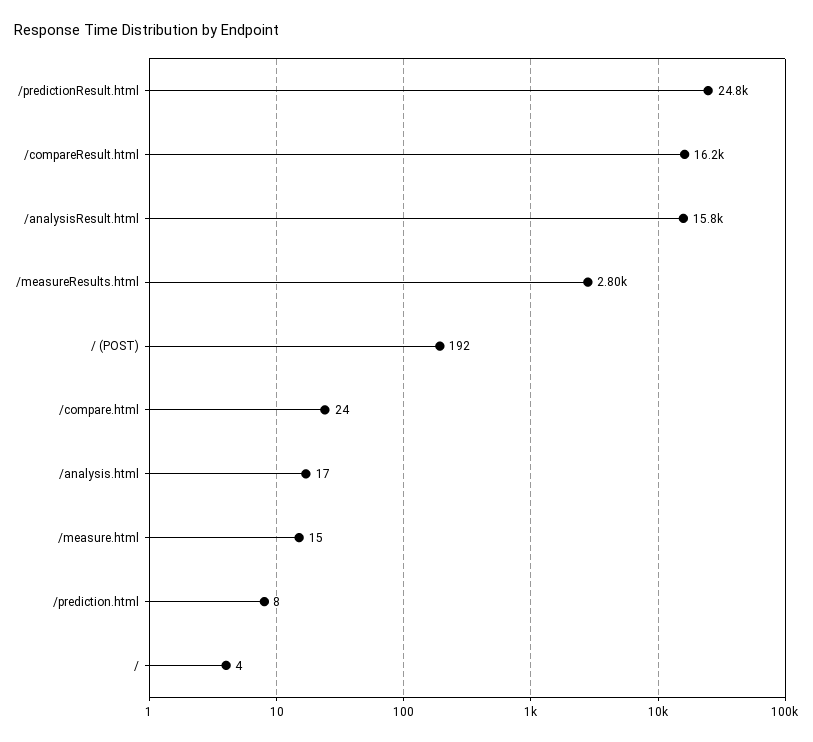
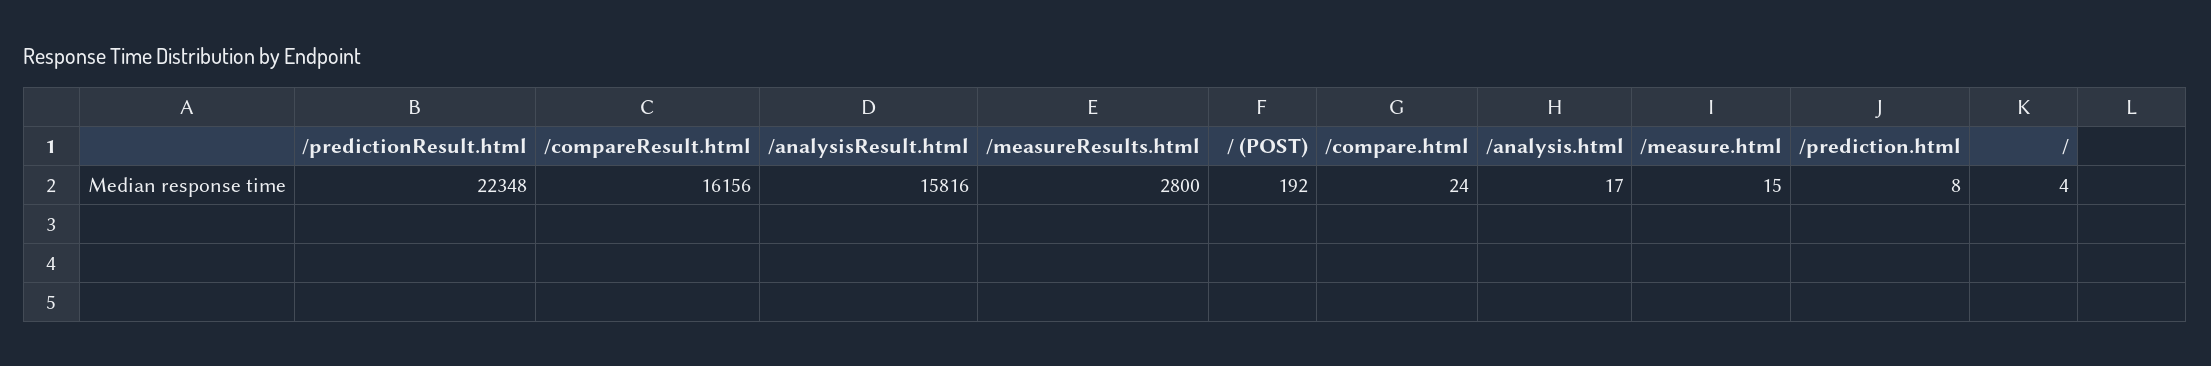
  {
-   "/predictionResult.html": 24800,
+   "/predictionResult.html": 22348,
    "/compareResult.html": 16156,
    "/analysisResult.html": 15816,
    "/measureResults.html": 2800,
    "/ (POST)": 192,
    "/compare.html": 24,
    "/analysis.html": 17,
    "/measure.html": 15,
    "/prediction.html": 8,
    "/": 4
  }

